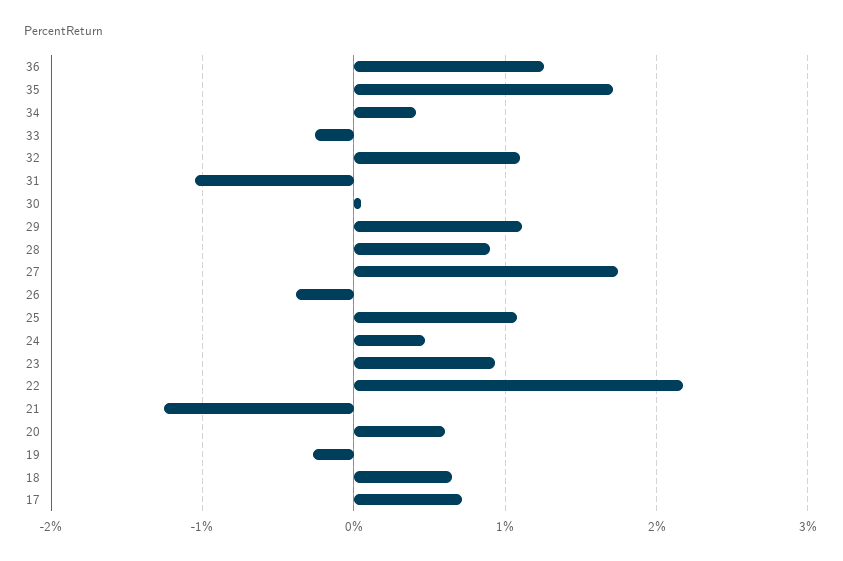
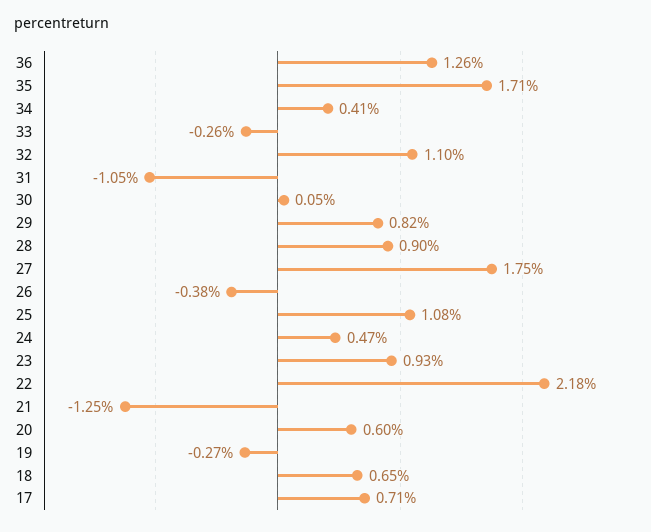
  {
    "36": 1.26,
    "35": 1.71,
    "34": 0.41,
    "33": -0.26,
    "32": 1.1,
    "31": -1.05,
    "30": 0.05,
-   "29": 1.1,
+   "29": 0.82,
    "28": 0.9,
    "27": 1.75,
    "26": -0.38,
    "25": 1.08,
    "24": 0.47,
    "23": 0.93,
    "22": 2.18,
    "21": -1.25,
    "20": 0.6,
    "19": -0.27,
    "18": 0.65,
    "17": 0.71
  }

